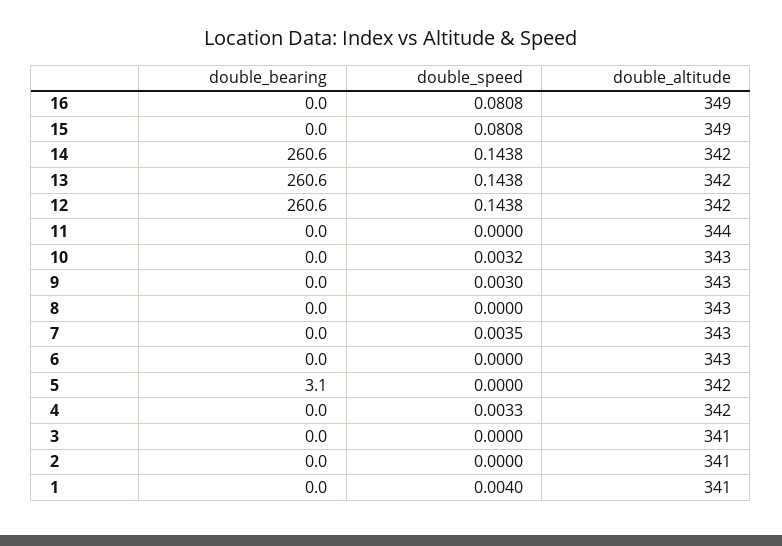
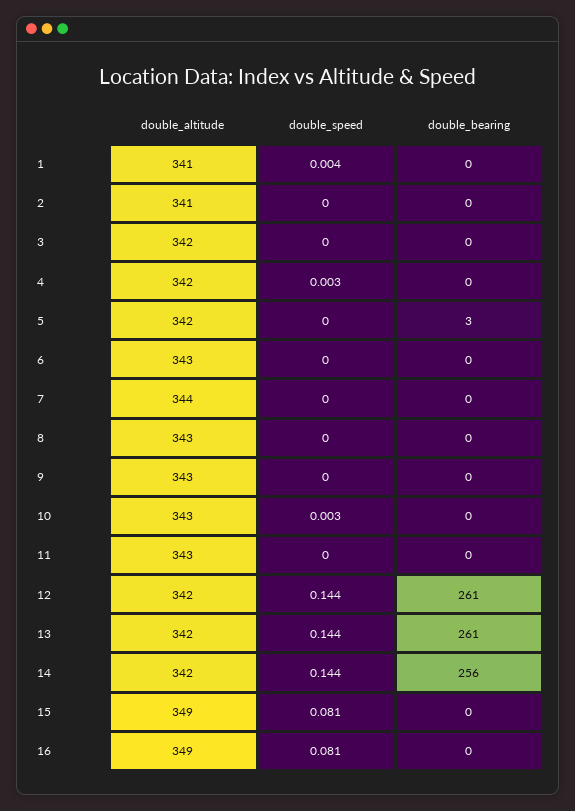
  {
    "double_bearing": {
      "16": 0,
      "15": 0,
-     "14": 260.6,
+     "14": 256,
      "13": 260.6,
      "12": 260.6,
      "11": 0,
      "10": 0,
      "9": 0,
      "8": 0,
      "7": 0,
      "6": 0,
      "5": 3.1,
      "4": 0,
      "3": 0,
      "2": 0,
      "1": 0
    },
    "double_speed": {
      "16": 0.0808,
      "15": 0.0808,
      "14": 0.1438,
      "13": 0.1438,
      "12": 0.1438,
      "11": 0,
      "10": 0.0032,
-     "9": 0.003,
+     "9": 0,
      "8": 0,
-     "7": 0.0035,
+     "7": 0,
      "6": 0,
      "5": 0,
      "4": 0.0033,
      "3": 0,
      "2": 0,
      "1": 0.004
    },
    "double_altitude": {
      "16": 349,
      "15": 349,
      "14": 342,
      "13": 342,
      "12": 342,
-     "11": 344,
+     "11": 343,
      "10": 343,
      "9": 343,
      "8": 343,
-     "7": 343,
+     "7": 344,
      "6": 343,
      "5": 342,
      "4": 342,
-     "3": 341,
+     "3": 342,
      "2": 341,
      "1": 341
    }
  }

